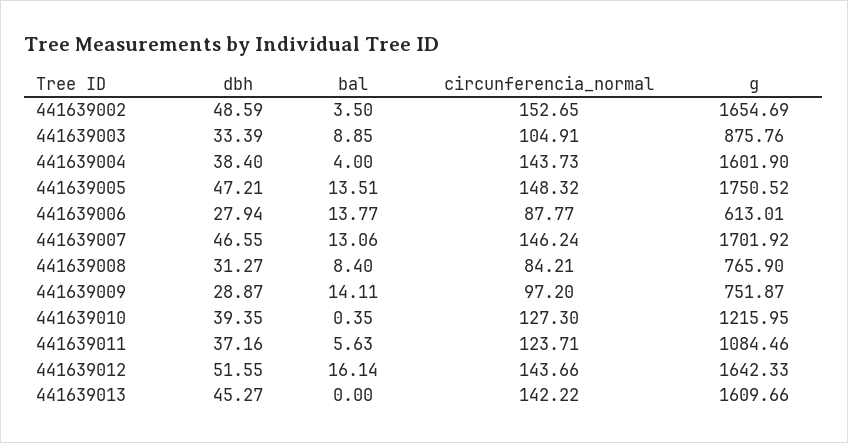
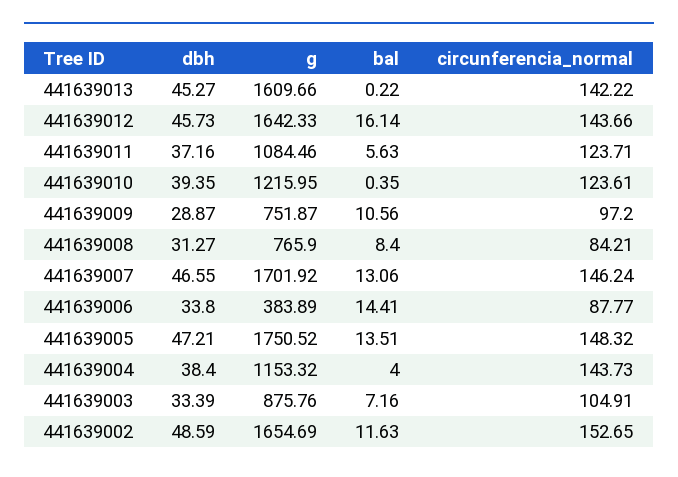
  {
    "dbh": {
      "441639002": 48.59,
      "441639003": 33.39,
      "441639004": 38.4,
      "441639005": 47.21,
-     "441639006": 27.94,
+     "441639006": 33.8,
      "441639007": 46.55,
      "441639008": 31.27,
      "441639009": 28.87,
      "441639010": 39.35,
      "441639011": 37.16,
-     "441639012": 51.55,
+     "441639012": 45.73,
      "441639013": 45.27
    },
    "bal": {
-     "441639002": 3.5,
+     "441639002": 11.63,
-     "441639003": 8.85,
+     "441639003": 7.16,
      "441639004": 4,
      "441639005": 13.51,
-     "441639006": 13.77,
+     "441639006": 14.41,
      "441639007": 13.06,
      "441639008": 8.4,
-     "441639009": 14.11,
+     "441639009": 10.56,
      "441639010": 0.35,
      "441639011": 5.63,
      "441639012": 16.14,
-     "441639013": 0
+     "441639013": 0.22
    },
    "circunferencia_normal": {
      "441639002": 152.65,
      "441639003": 104.91,
      "441639004": 143.73,
      "441639005": 148.32,
      "441639006": 87.77,
      "441639007": 146.24,
      "441639008": 84.21,
      "441639009": 97.2,
-     "441639010": 127.3,
+     "441639010": 123.61,
      "441639011": 123.71,
      "441639012": 143.66,
      "441639013": 142.22
    },
    "g": {
      "441639002": 1654.69,
      "441639003": 875.76,
-     "441639004": 1601.9,
+     "441639004": 1153.32,
      "441639005": 1750.52,
-     "441639006": 613.01,
+     "441639006": 383.89,
      "441639007": 1701.92,
      "441639008": 765.9,
      "441639009": 751.87,
      "441639010": 1215.95,
      "441639011": 1084.46,
      "441639012": 1642.33,
      "441639013": 1609.66
    }
  }

